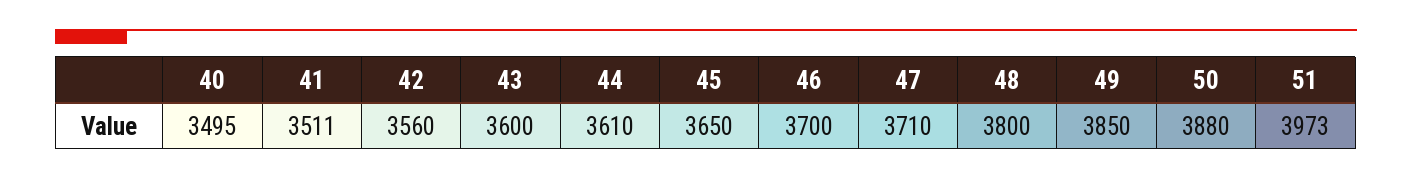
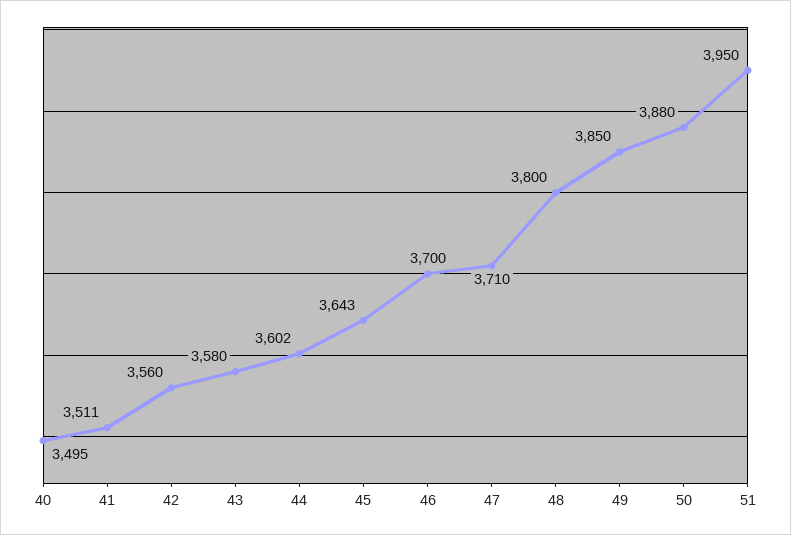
  {
    "40": 3495,
    "41": 3511,
    "42": 3560,
-   "43": 3600,
+   "43": 3580,
-   "44": 3610,
+   "44": 3602,
-   "45": 3650,
+   "45": 3643,
    "46": 3700,
    "47": 3710,
    "48": 3800,
    "49": 3850,
    "50": 3880,
-   "51": 3973
+   "51": 3950
  }

